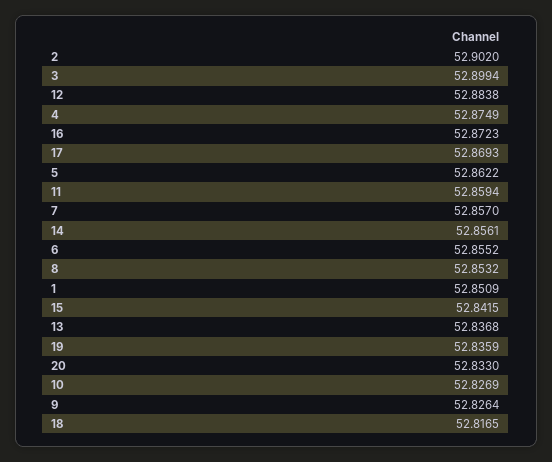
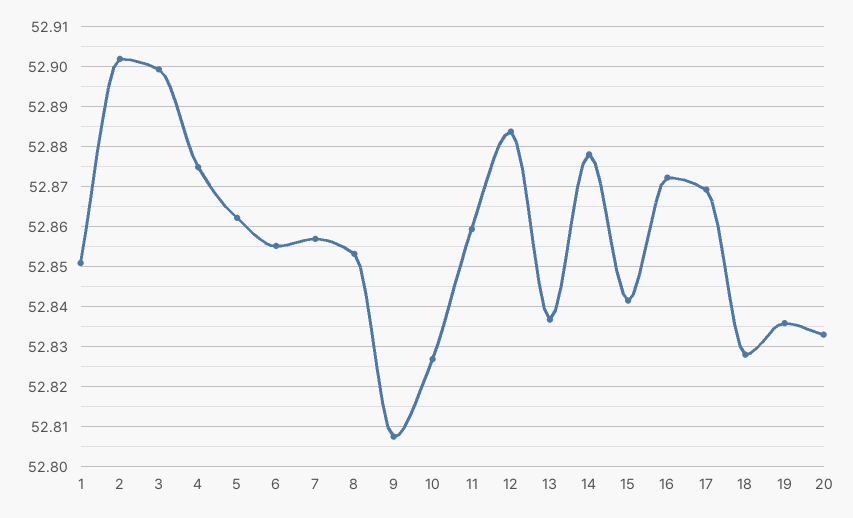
  {
    "2": 52.902,
    "3": 52.8994,
    "12": 52.8838,
    "4": 52.8749,
    "16": 52.8723,
    "17": 52.8693,
    "5": 52.8622,
    "11": 52.8594,
    "7": 52.857,
-   "14": 52.8561,
+   "14": 52.878,
    "6": 52.8552,
    "8": 52.8532,
    "1": 52.8509,
    "15": 52.8415,
    "13": 52.8368,
    "19": 52.8359,
    "20": 52.833,
    "10": 52.8269,
-   "9": 52.8264,
+   "9": 52.808,
-   "18": 52.8165
+   "18": 52.828
  }

